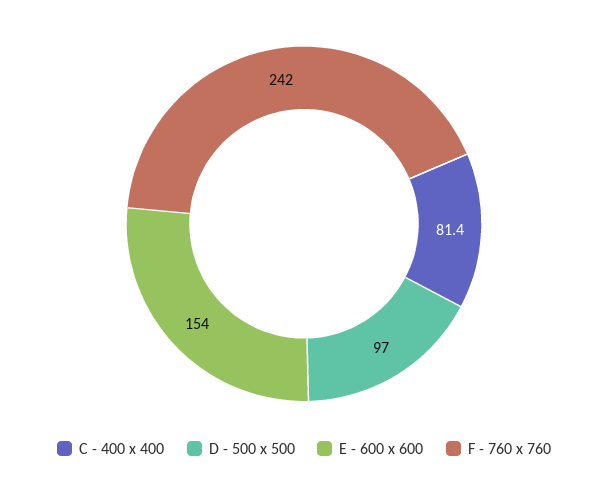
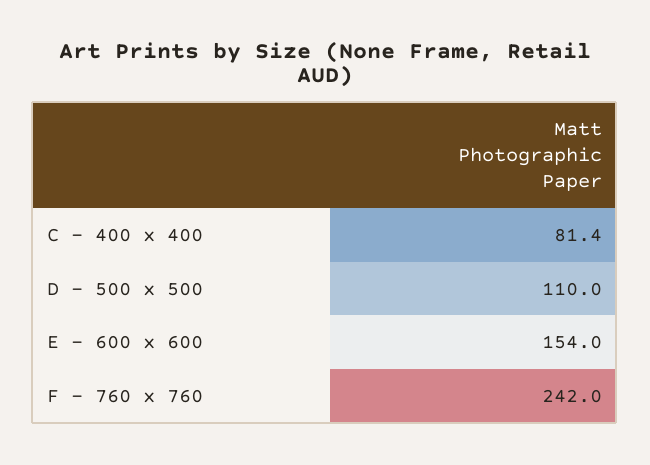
  {
    "C - 400 x 400": 81.4,
-   "D - 500 x 500": 97,
+   "D - 500 x 500": 110,
    "E - 600 x 600": 154,
    "F - 760 x 760": 242
  }

